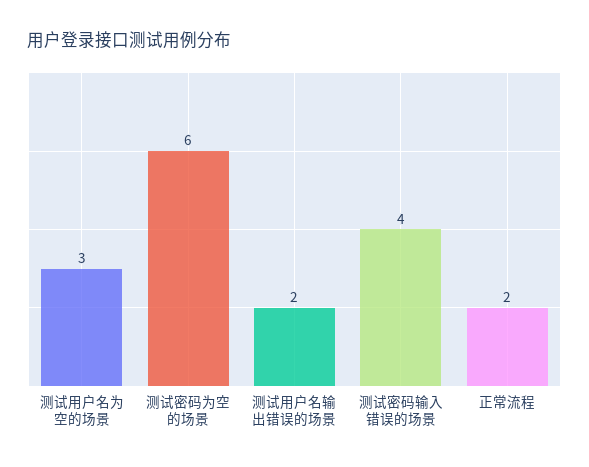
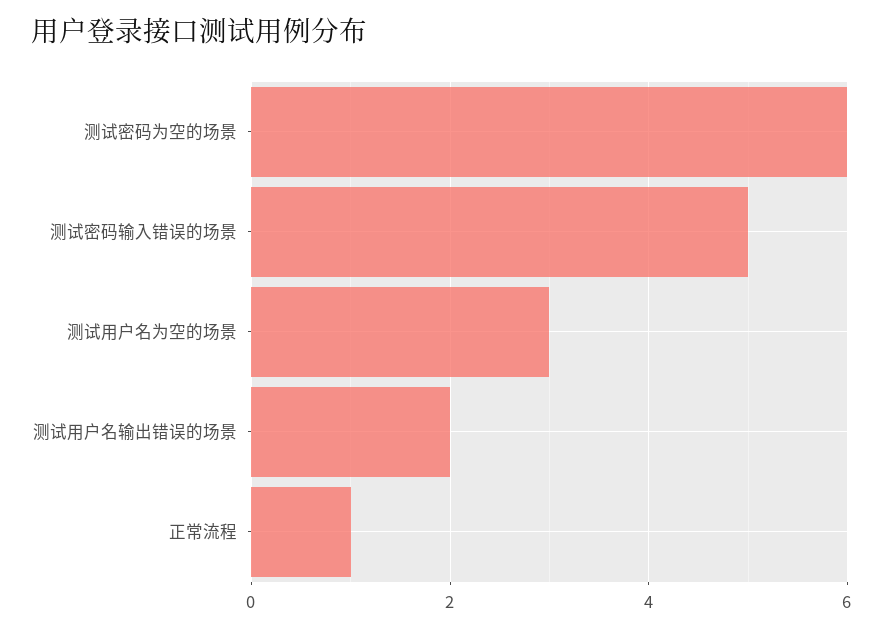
  {
    "测试用户名为空的场景": 3,
    "测试密码为空的场景": 6,
    "测试用户名输出错误的场景": 2,
-   "测试密码输入错误的场景": 4,
+   "测试密码输入错误的场景": 5,
-   "正常流程": 2
+   "正常流程": 1
  }

